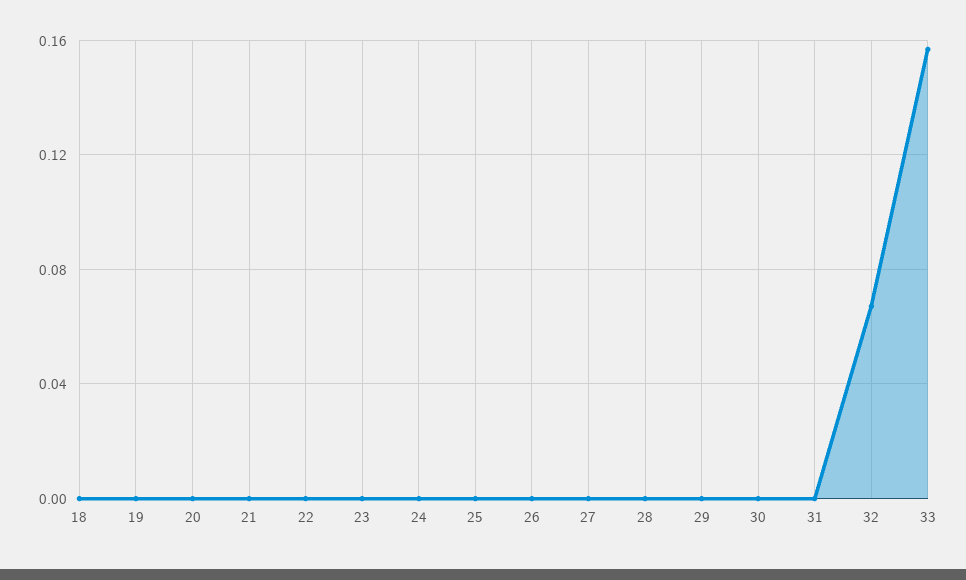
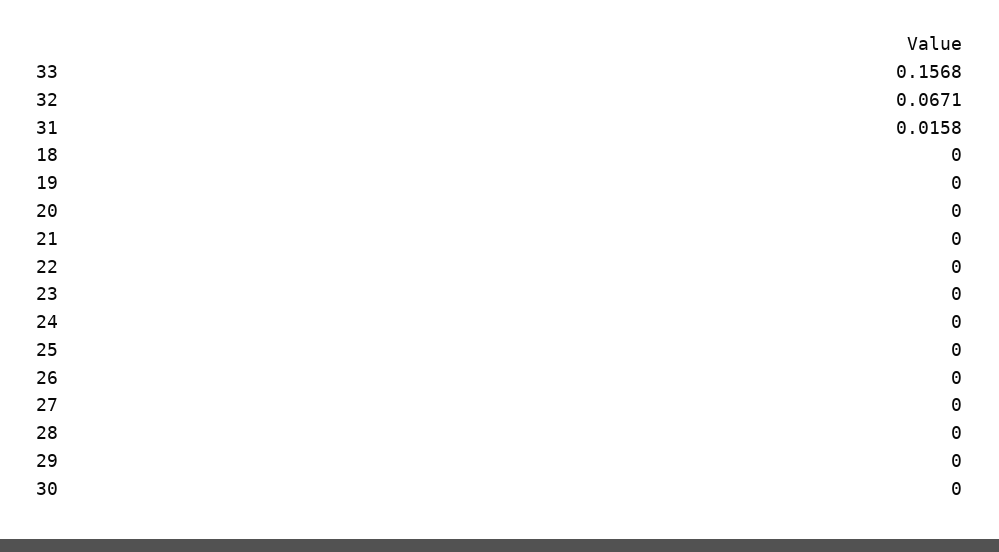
  {
    "18": 0,
    "19": 0,
    "20": 0,
    "21": 0,
    "22": 0,
    "23": 0,
    "24": 0,
    "25": 0,
    "26": 0,
    "27": 0,
    "28": 0,
    "29": 0,
    "30": 0,
-   "31": 0,
+   "31": 0.0158,
    "32": 0.0671,
    "33": 0.1568
  }

